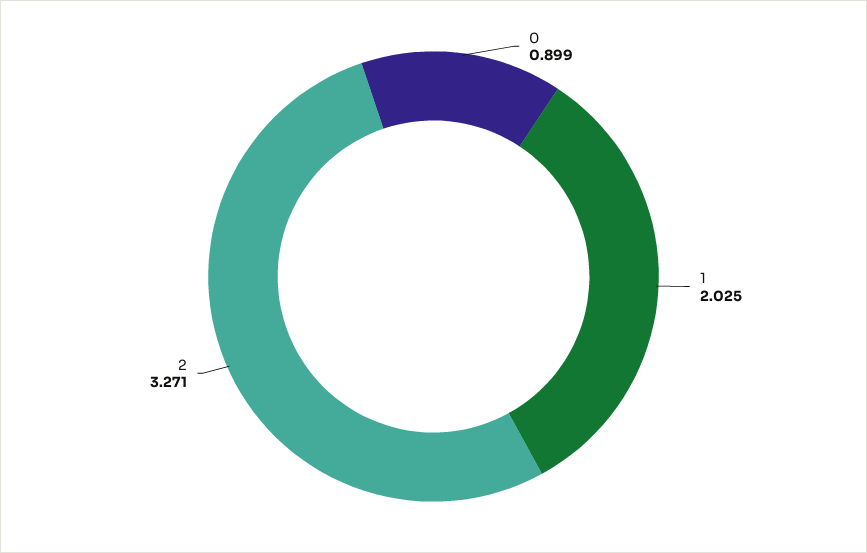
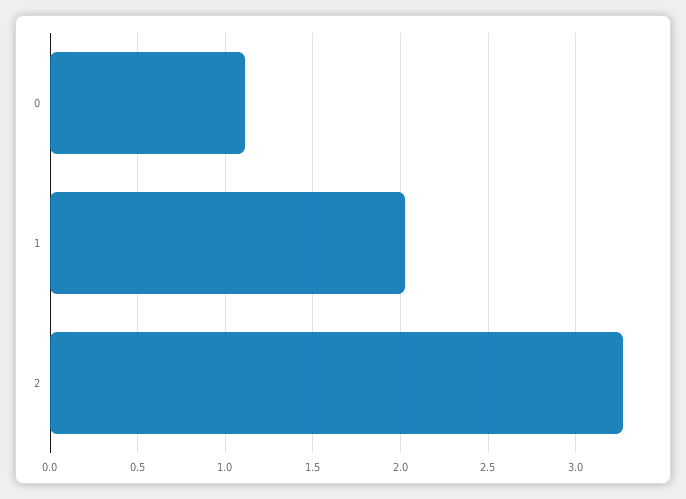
  {
-   "0": 0.899,
+   "0": 1.1,
    "1": 2.025,
    "2": 3.271
  }

